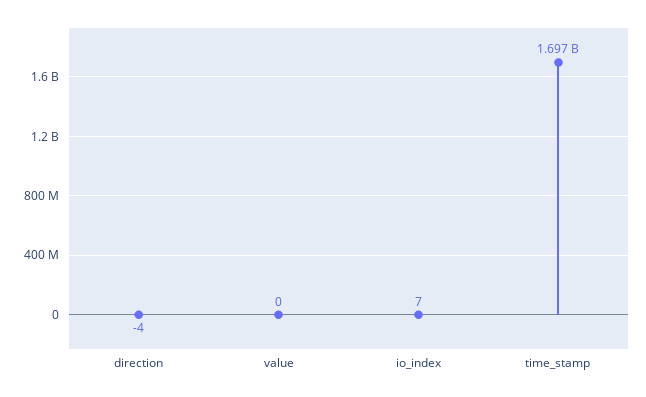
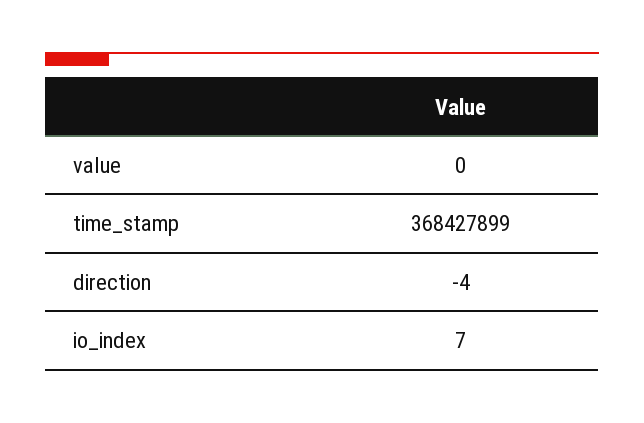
  {
    "direction": -4,
    "value": 0,
    "io_index": 7,
-   "time_stamp": 1697000000
+   "time_stamp": 368427899
  }

